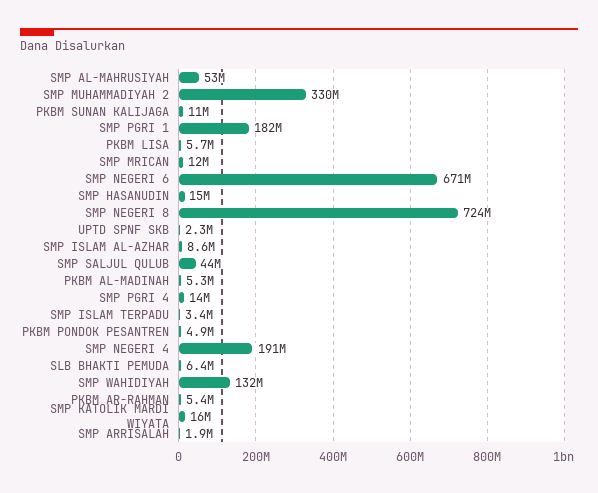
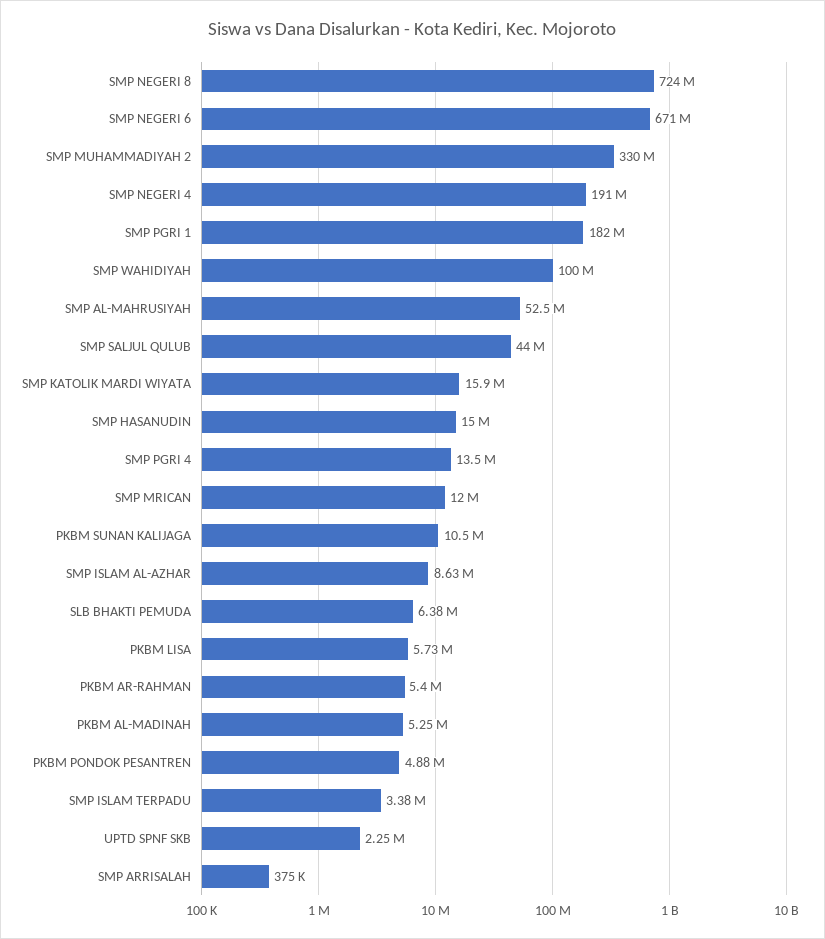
  {
    "SMP AL-MAHRUSIYAH": 52500000,
    "SMP MUHAMMADIYAH 2": 330000000,
    "PKBM SUNAN KALIJAGA": 10500000,
    "SMP PGRI 1": 182000000,
    "PKBM LISA": 5730000,
    "SMP MRICAN": 12000000,
    "SMP NEGERI 6": 671000000,
    "SMP HASANUDIN": 15000000,
    "SMP NEGERI 8": 724000000,
    "UPTD SPNF SKB": 2250000,
    "SMP ISLAM AL-AZHAR": 8630000,
    "SMP SALJUL QULUB": 44000000,
    "PKBM AL-MADINAH": 5250000,
    "SMP PGRI 4": 13500000,
    "SMP ISLAM TERPADU": 3380000,
    "PKBM PONDOK PESANTREN": 4880000,
    "SMP NEGERI 4": 191000000,
    "SLB BHAKTI PEMUDA": 6380000,
-   "SMP WAHIDIYAH": 132000000,
+   "SMP WAHIDIYAH": 100000000,
    "PKBM AR-RAHMAN": 5400000,
    "SMP KATOLIK MARDI WIYATA": 15900000,
-   "SMP ARRISALAH": 1900000
+   "SMP ARRISALAH": 375000
  }

